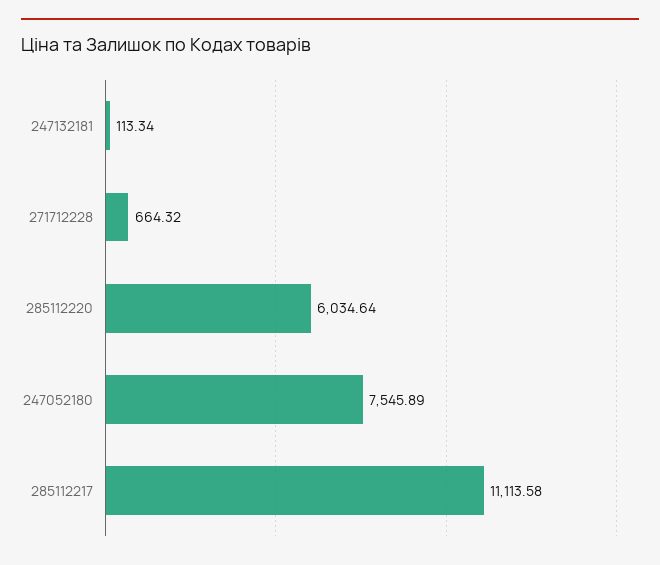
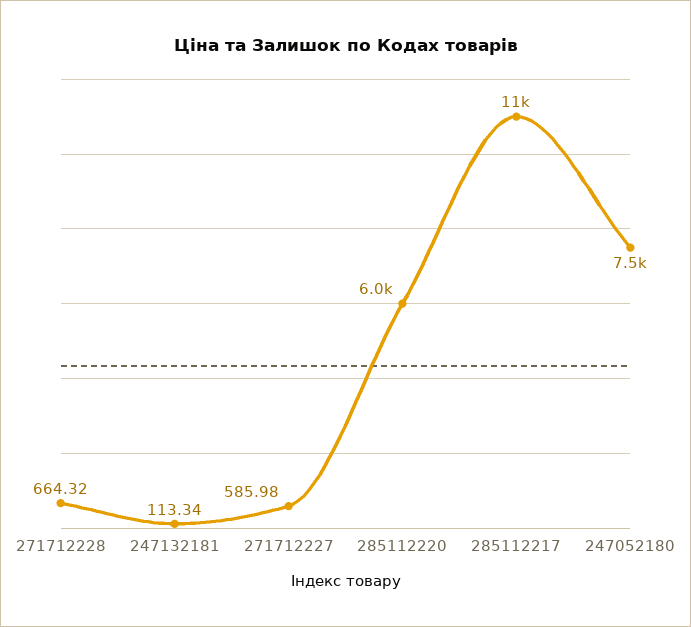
  {
    "247132181": 113.34,
    "271712228": 664.32,
    "285112220": 6034.64,
    "247052180": 7545.89,
-   "285112217": 11113.58
+   "285112217": 11113.58,
+   "271712227": 585.98
  }

